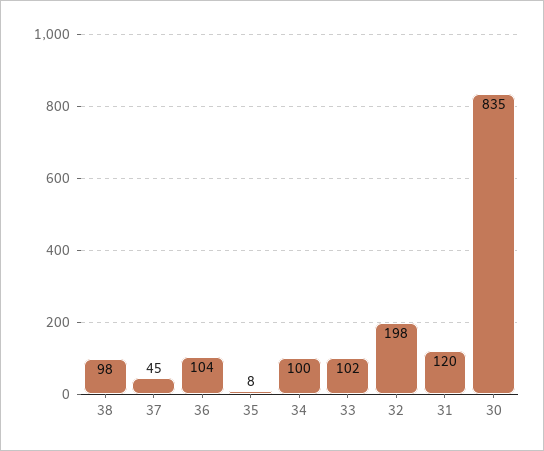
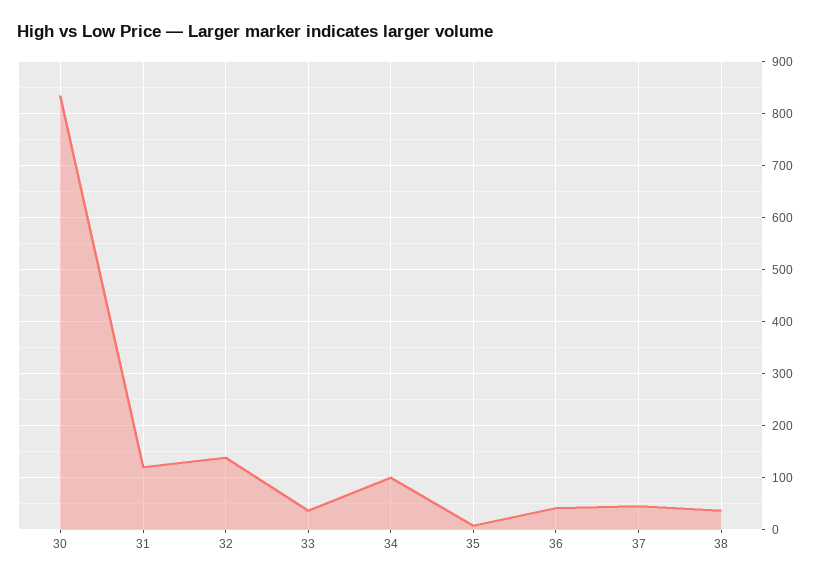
  {
-   "38": 98,
+   "38": 40,
    "37": 45,
-   "36": 104,
+   "36": 40,
    "35": 8,
    "34": 100,
-   "33": 102,
+   "33": 40,
-   "32": 198,
+   "32": 140,
    "31": 120,
    "30": 835
  }

